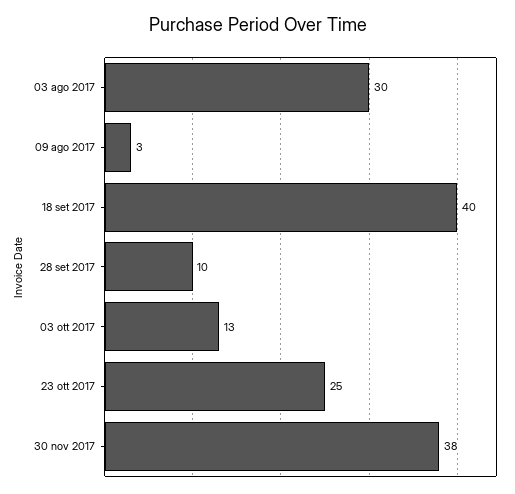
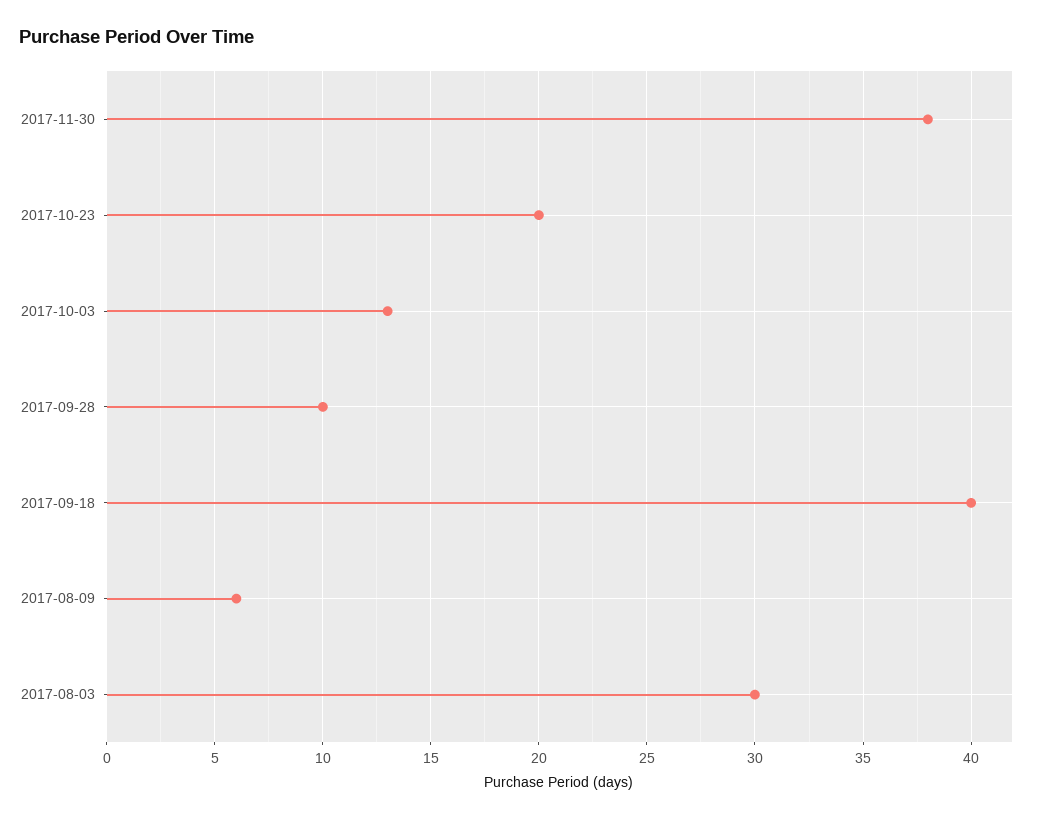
  {
    "03 ago 2017": 30,
-   "09 ago 2017": 3,
+   "09 ago 2017": 6,
    "18 set 2017": 40,
    "28 set 2017": 10,
    "03 ott 2017": 13,
-   "23 ott 2017": 25,
+   "23 ott 2017": 20,
    "30 nov 2017": 38
  }

